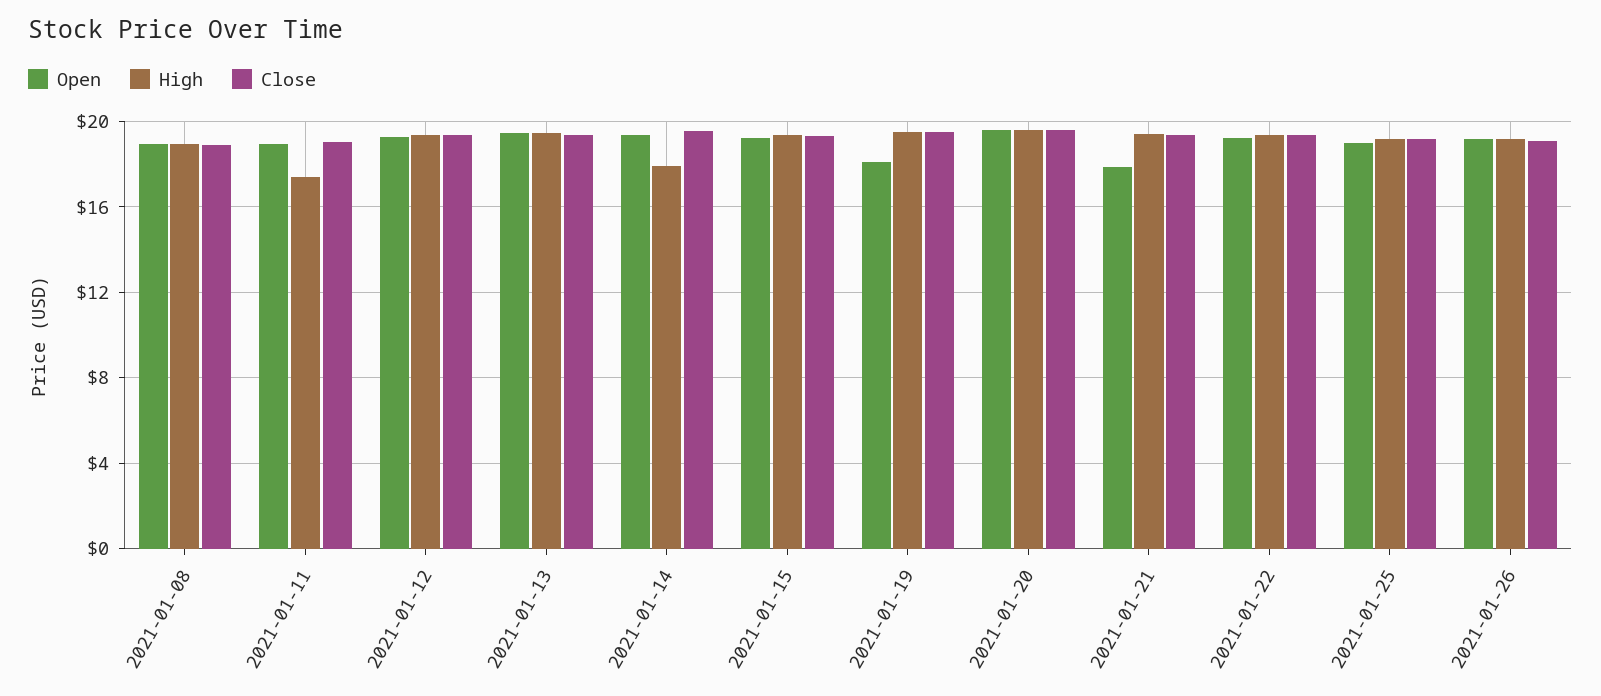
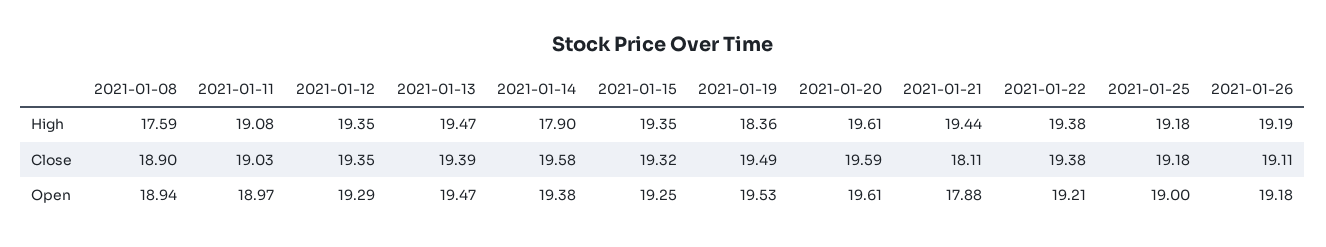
  {
    "Open": {
      "2021-01-08": 18.94,
      "2021-01-11": 18.97,
      "2021-01-12": 19.29,
      "2021-01-13": 19.47,
      "2021-01-14": 19.38,
      "2021-01-15": 19.25,
-     "2021-01-19": 18,
+     "2021-01-19": 19.53,
      "2021-01-20": 19.61,
      "2021-01-21": 17.88,
      "2021-01-22": 19.21,
      "2021-01-25": 19,
      "2021-01-26": 19.18
    },
    "High": {
-     "2021-01-08": 19,
+     "2021-01-08": 17.59,
-     "2021-01-11": 17.5,
+     "2021-01-11": 19.08,
      "2021-01-12": 19.35,
      "2021-01-13": 19.47,
      "2021-01-14": 17.9,
      "2021-01-15": 19.35,
-     "2021-01-19": 19.5,
+     "2021-01-19": 18.36,
      "2021-01-20": 19.61,
      "2021-01-21": 19.44,
      "2021-01-22": 19.38,
      "2021-01-25": 19.18,
      "2021-01-26": 19.19
    },
    "Close": {
      "2021-01-08": 18.9,
      "2021-01-11": 19.03,
      "2021-01-12": 19.35,
      "2021-01-13": 19.39,
      "2021-01-14": 19.58,
      "2021-01-15": 19.32,
      "2021-01-19": 19.49,
      "2021-01-20": 19.59,
-     "2021-01-21": 19.5,
+     "2021-01-21": 18.11,
      "2021-01-22": 19.38,
      "2021-01-25": 19.18,
      "2021-01-26": 19.11
    }
  }

